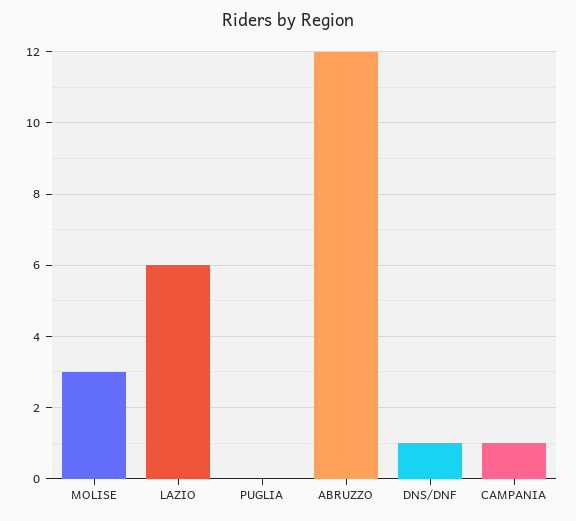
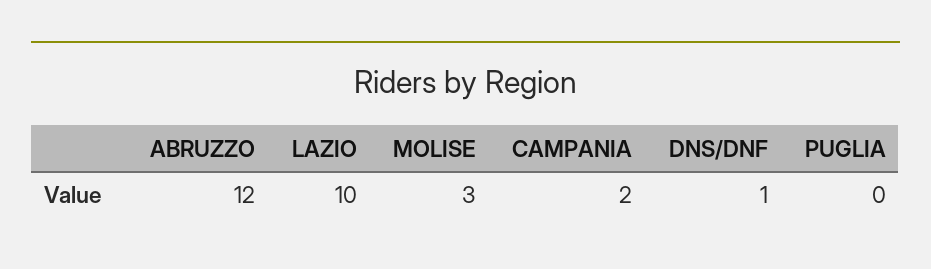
  {
    "MOLISE": 3,
-   "LAZIO": 6,
+   "LAZIO": 10,
    "PUGLIA": 0,
    "ABRUZZO": 12,
    "DNS/DNF": 1,
-   "CAMPANIA": 1
+   "CAMPANIA": 2
  }

